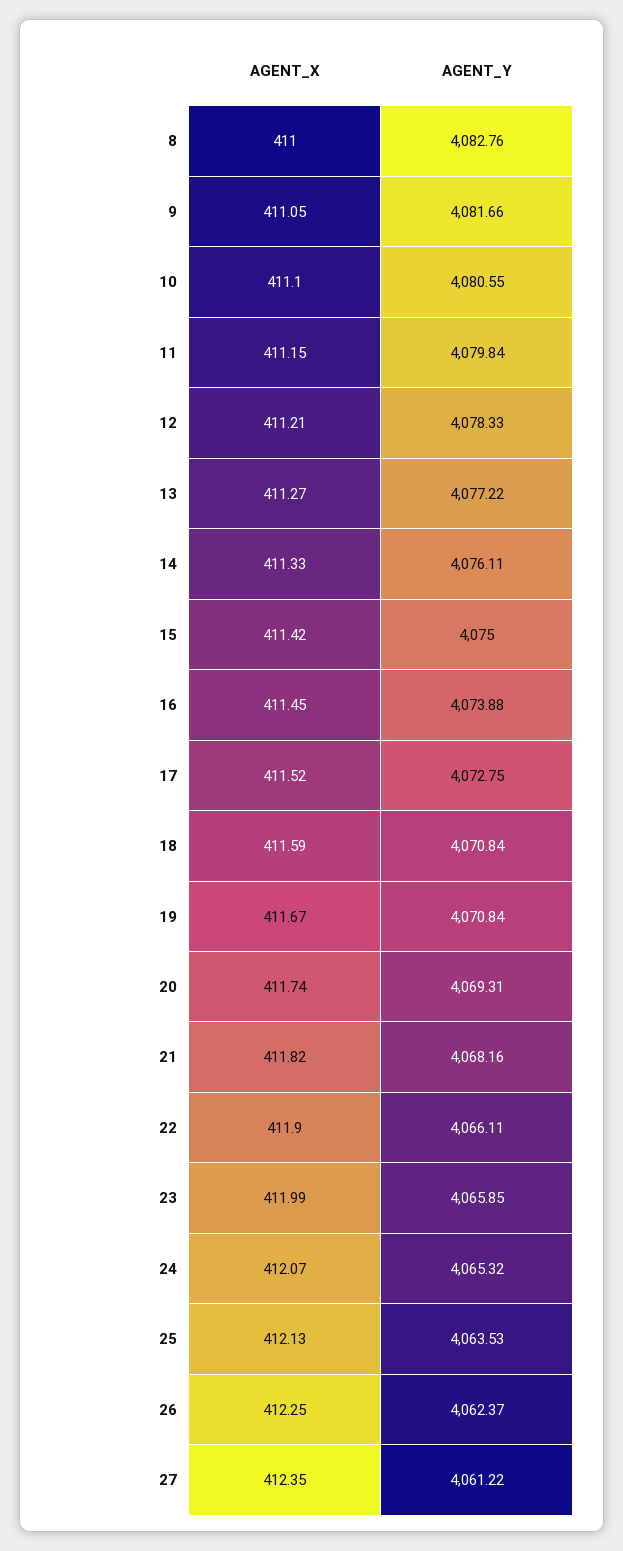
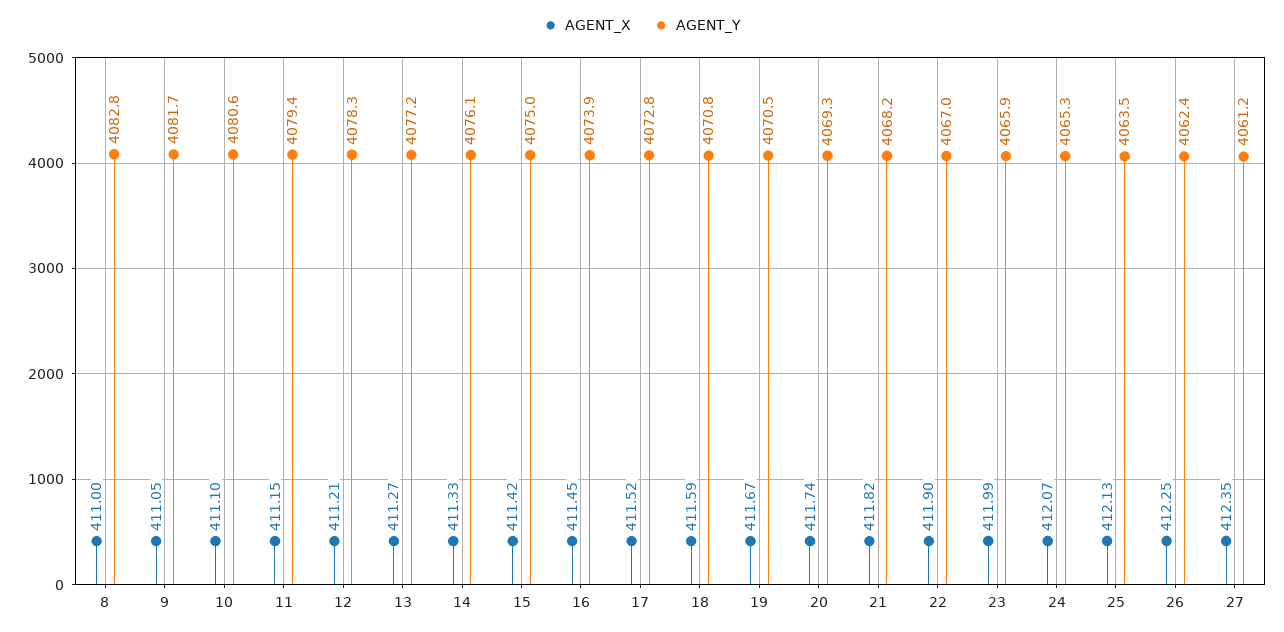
  {
    "AGENT_X": {
      "8": 411,
      "9": 411.05,
      "10": 411.1,
      "11": 411.15,
      "12": 411.21,
      "13": 411.27,
      "14": 411.33,
      "15": 411.42,
      "16": 411.45,
      "17": 411.52,
      "18": 411.59,
      "19": 411.67,
      "20": 411.74,
      "21": 411.82,
      "22": 411.9,
      "23": 411.99,
      "24": 412.07,
      "25": 412.13,
      "26": 412.25,
      "27": 412.35
    },
    "AGENT_Y": {
      "8": 4082.76,
      "9": 4081.66,
      "10": 4080.55,
-     "11": 4079.84,
+     "11": 4079.4,
      "12": 4078.33,
      "13": 4077.22,
      "14": 4076.11,
      "15": 4075,
      "16": 4073.88,
      "17": 4072.75,
      "18": 4070.84,
-     "19": 4070.84,
+     "19": 4070.5,
      "20": 4069.31,
      "21": 4068.16,
-     "22": 4066.11,
+     "22": 4067,
      "23": 4065.85,
      "24": 4065.32,
      "25": 4063.53,
      "26": 4062.37,
      "27": 4061.22
    }
  }

